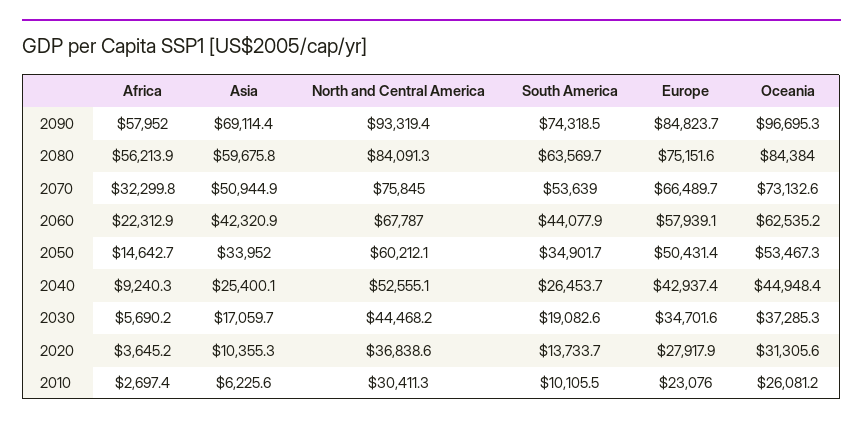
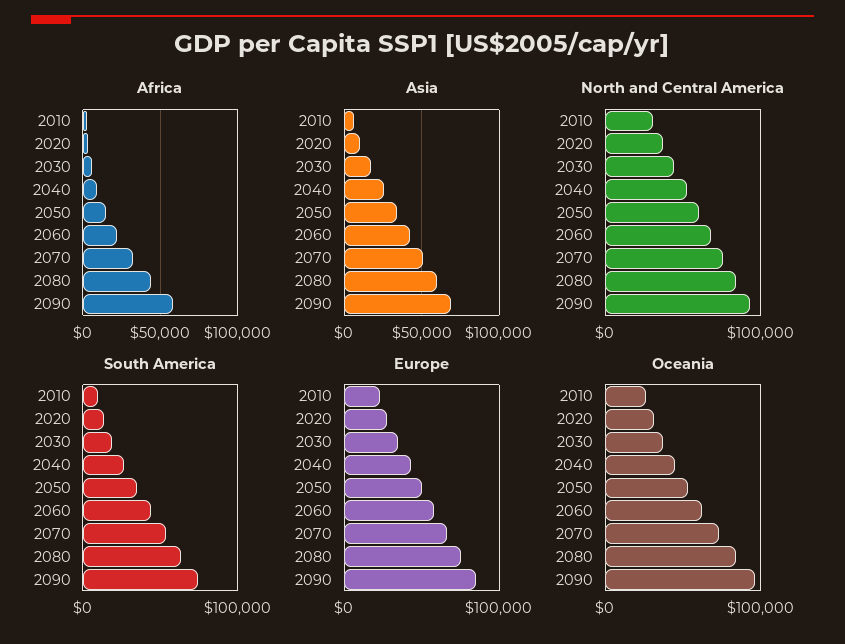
  {
    "Africa": {
      "2090": 57952,
-     "2080": 56213.9,
+     "2080": 45000,
      "2070": 32299.8,
      "2060": 22312.9,
      "2050": 14642.7,
      "2040": 9240.3,
      "2030": 5690.2,
      "2020": 3645.2,
      "2010": 2697.4
    },
    "Asia": {
      "2090": 69114.4,
      "2080": 59675.8,
      "2070": 50944.9,
      "2060": 42320.9,
      "2050": 33952,
      "2040": 25400.1,
      "2030": 17059.7,
      "2020": 10355.3,
      "2010": 6225.6
    },
    "North and Central America": {
      "2090": 93319.4,
      "2080": 84091.3,
      "2070": 75845,
      "2060": 67787,
      "2050": 60212.1,
      "2040": 52555.1,
      "2030": 44468.2,
      "2020": 36838.6,
      "2010": 30411.3
    },
    "South America": {
      "2090": 74318.5,
      "2080": 63569.7,
      "2070": 53639,
      "2060": 44077.9,
      "2050": 34901.7,
      "2040": 26453.7,
      "2030": 19082.6,
      "2020": 13733.7,
      "2010": 10105.5
    },
    "Europe": {
      "2090": 84823.7,
      "2080": 75151.6,
      "2070": 66489.7,
      "2060": 57939.1,
      "2050": 50431.4,
      "2040": 42937.4,
      "2030": 34701.6,
      "2020": 27917.9,
      "2010": 23076
    },
    "Oceania": {
      "2090": 96695.3,
      "2080": 84384,
      "2070": 73132.6,
      "2060": 62535.2,
      "2050": 53467.3,
      "2040": 44948.4,
      "2030": 37285.3,
      "2020": 31305.6,
      "2010": 26081.2
    }
  }

